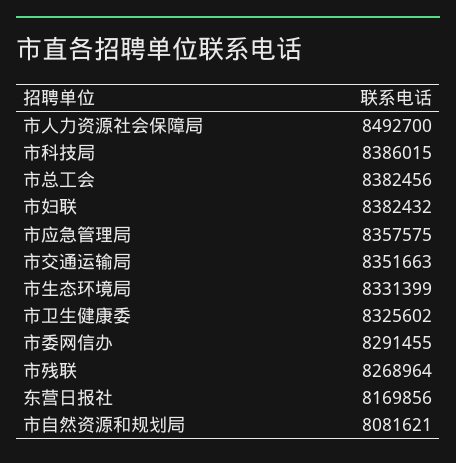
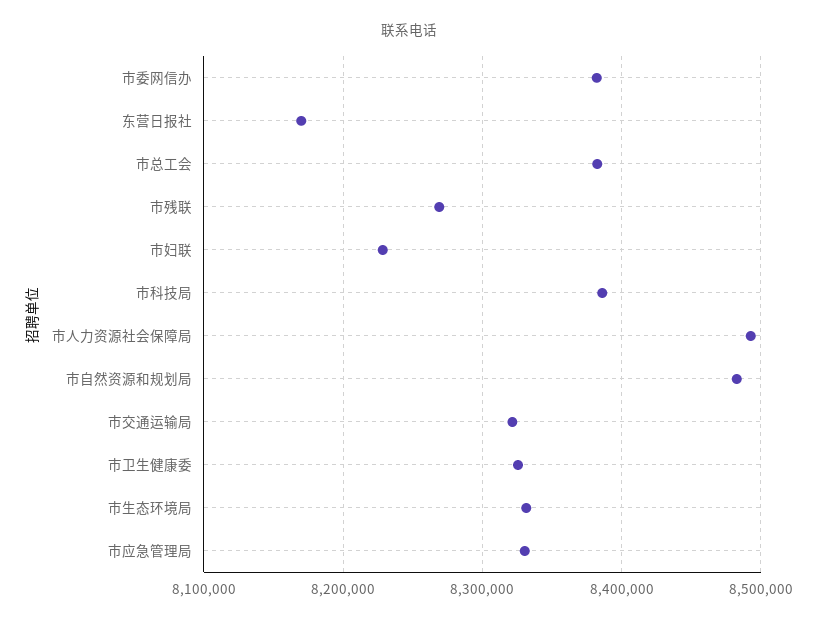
  {
    "市人力资源社会保障局": 8492700,
    "市科技局": 8386015,
    "市总工会": 8382456,
-   "市妇联": 8382432,
+   "市妇联": 8230000,
-   "市应急管理局": 8357575,
+   "市应急管理局": 8330000,
-   "市交通运输局": 8351663,
+   "市交通运输局": 8320000,
    "市生态环境局": 8331399,
    "市卫生健康委": 8325602,
-   "市委网信办": 8291455,
+   "市委网信办": 8380000,
    "市残联": 8268964,
    "东营日报社": 8169856,
-   "市自然资源和规划局": 8081621
+   "市自然资源和规划局": 8480000
  }

